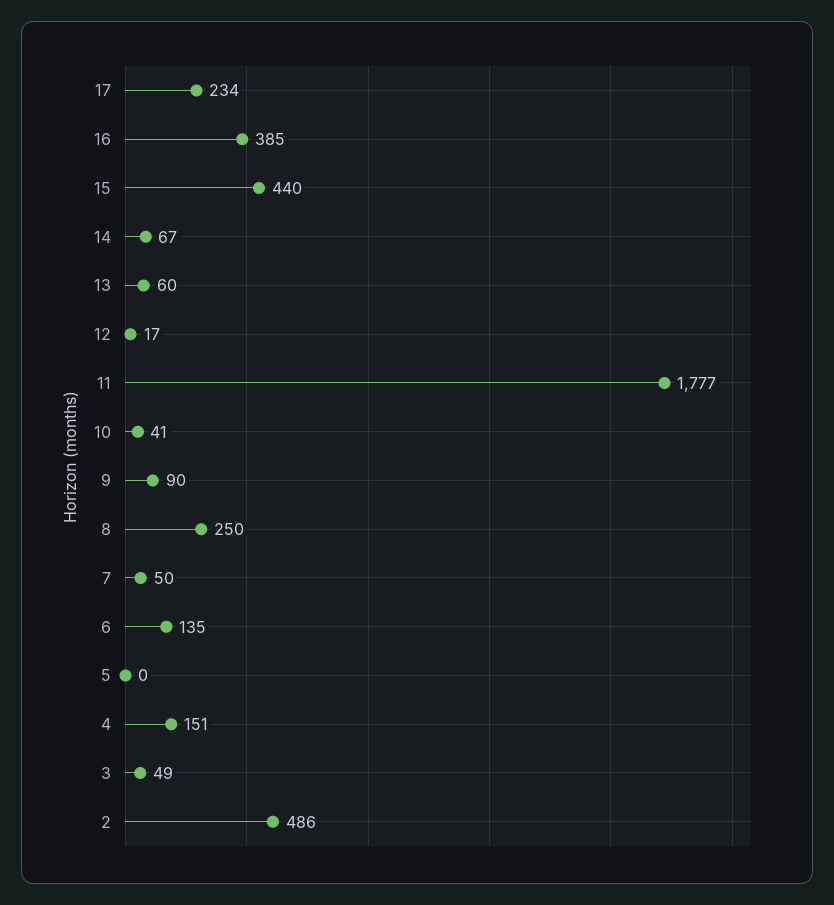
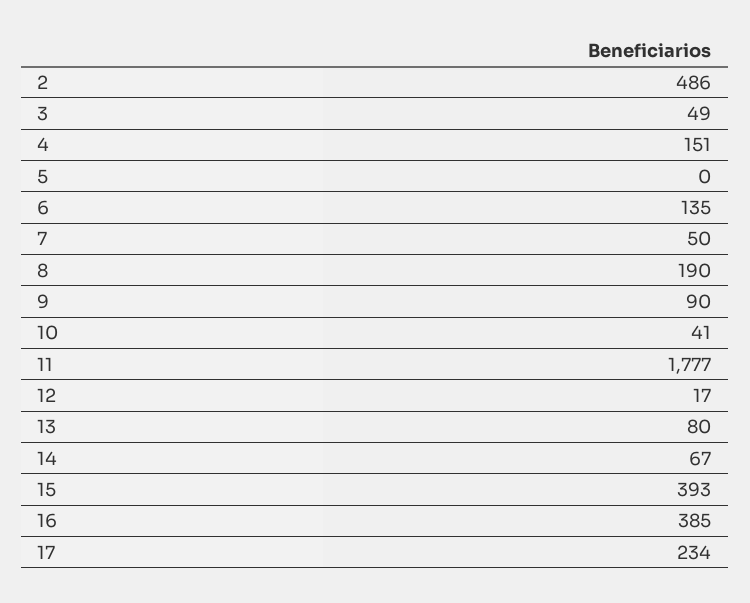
  {
    "17": 234,
    "16": 385,
-   "15": 440,
+   "15": 393,
    "14": 67,
-   "13": 60,
+   "13": 80,
    "12": 17,
    "11": 1777,
    "10": 41,
    "9": 90,
-   "8": 250,
+   "8": 190,
    "7": 50,
    "6": 135,
    "5": 0,
    "4": 151,
    "3": 49,
    "2": 486
  }

